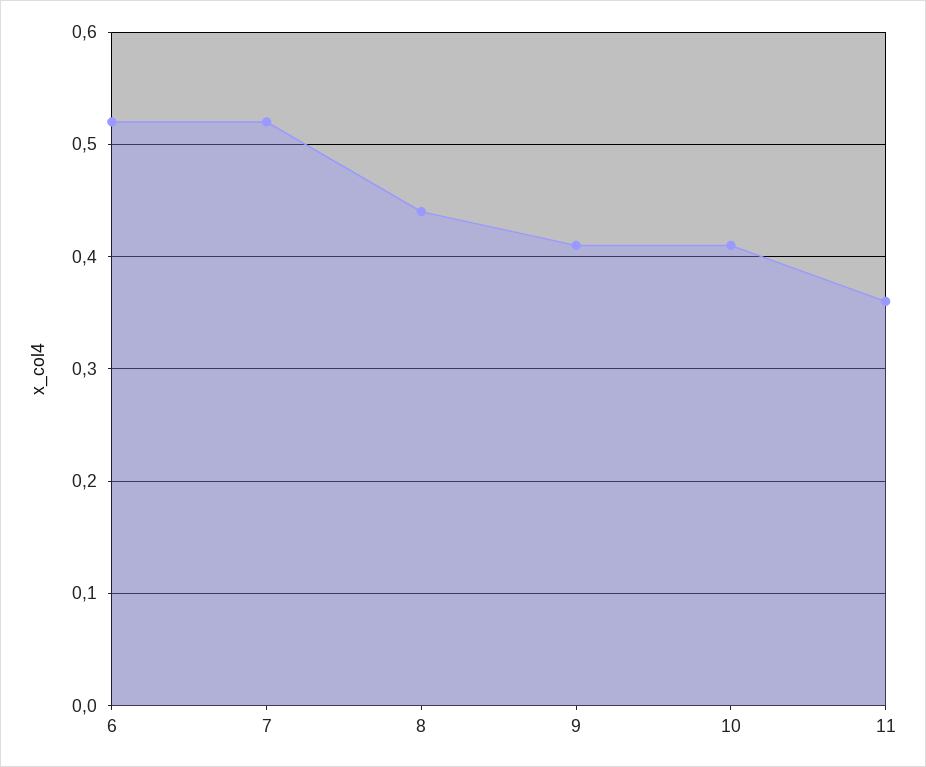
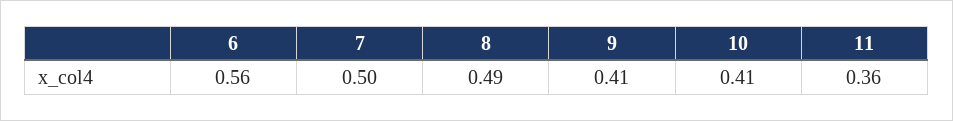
  {
-   "6": 0.52,
+   "6": 0.56,
-   "7": 0.52,
+   "7": 0.5,
-   "8": 0.44,
+   "8": 0.49,
    "9": 0.41,
    "10": 0.41,
    "11": 0.36
  }

